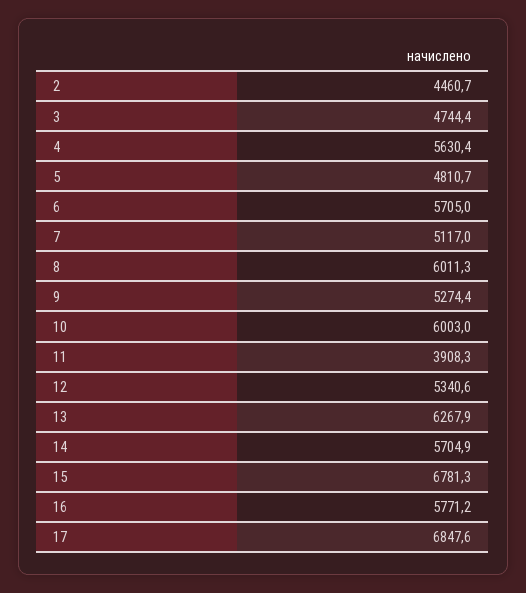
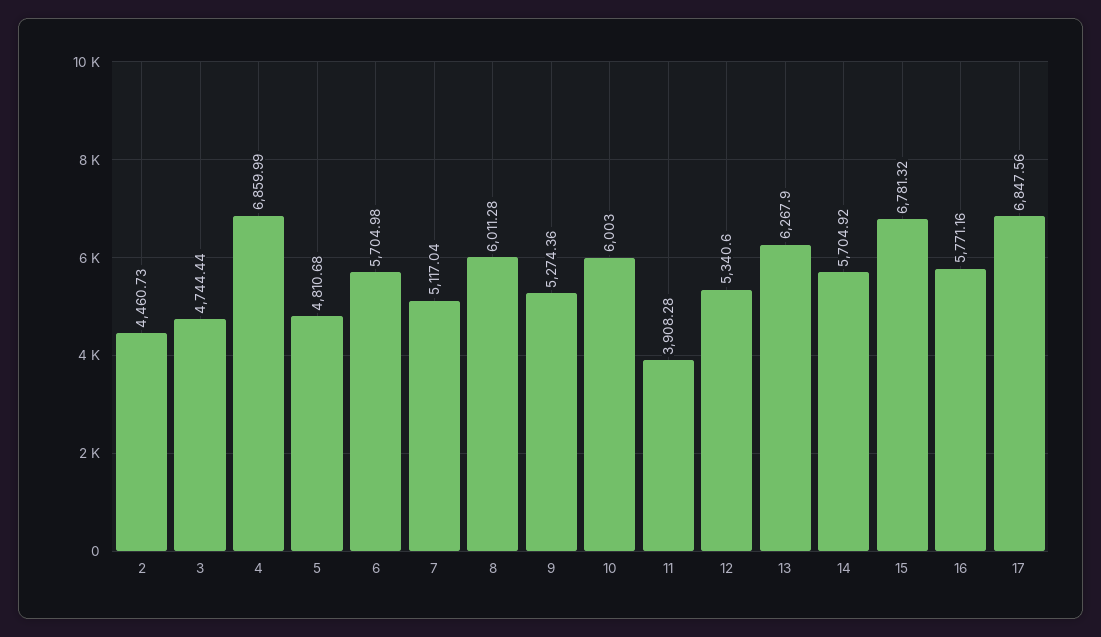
  {
    "2": 4460.73,
    "3": 4744.44,
-   "4": 5630.4,
+   "4": 6859.99,
    "5": 4810.68,
    "6": 5704.98,
    "7": 5117.04,
    "8": 6011.28,
    "9": 5274.36,
    "10": 6003,
    "11": 3908.28,
    "12": 5340.6,
    "13": 6267.9,
    "14": 5704.92,
    "15": 6781.32,
    "16": 5771.16,
    "17": 6847.56
  }

